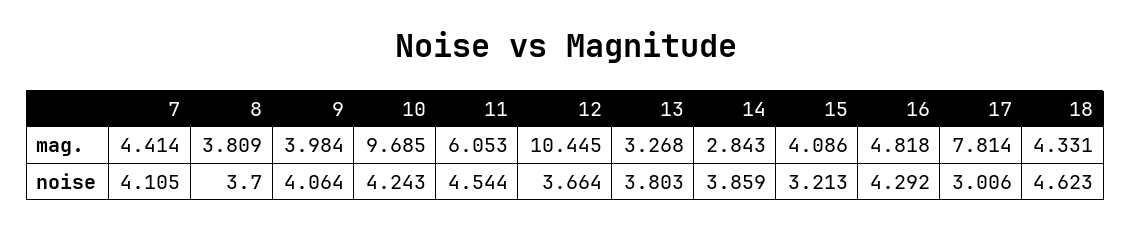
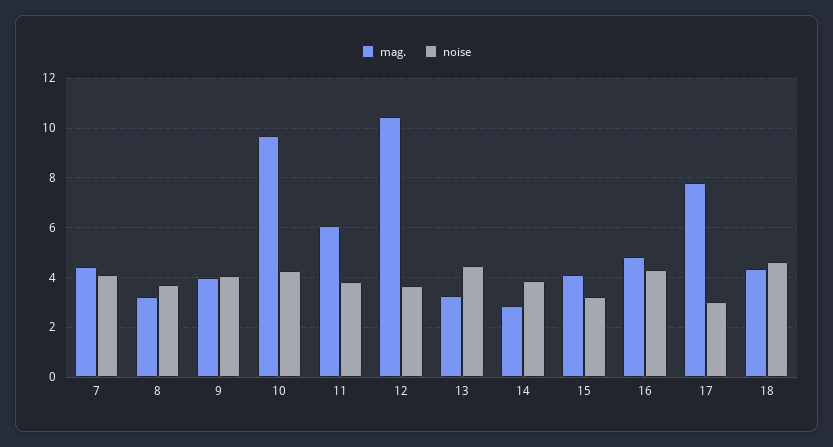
  {
    "mag.": {
      "7": 4.414,
-     "8": 3.809,
+     "8": 3.25,
      "9": 3.984,
      "10": 9.685,
      "11": 6.053,
      "12": 10.445,
      "13": 3.268,
      "14": 2.843,
      "15": 4.086,
      "16": 4.818,
      "17": 7.814,
      "18": 4.331
    },
    "noise": {
      "7": 4.105,
      "8": 3.7,
      "9": 4.064,
      "10": 4.243,
-     "11": 4.544,
+     "11": 3.75,
      "12": 3.664,
-     "13": 3.803,
+     "13": 4.5,
      "14": 3.859,
      "15": 3.213,
      "16": 4.292,
      "17": 3.006,
      "18": 4.623
    }
  }

